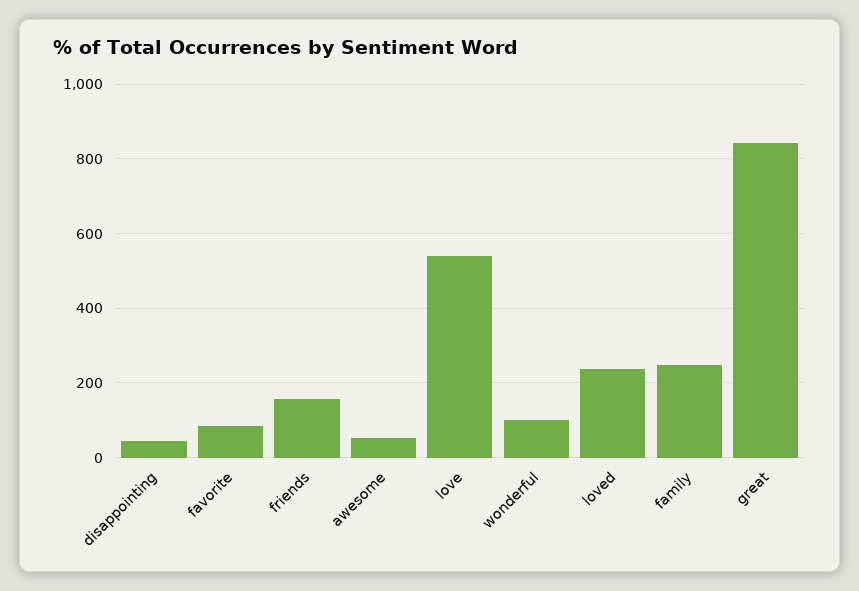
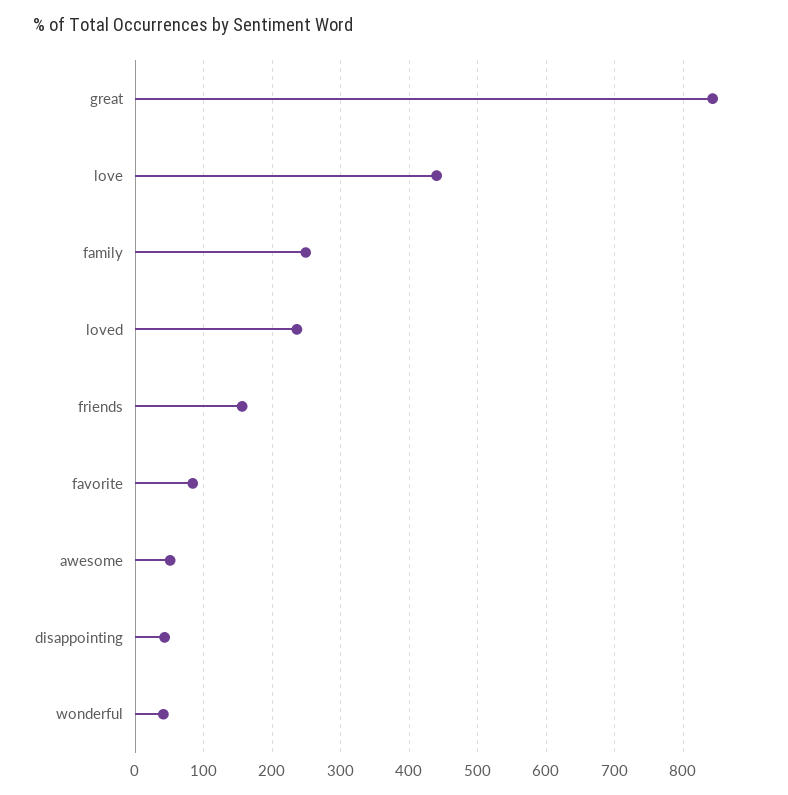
  {
    "disappointing": 40,
    "favorite": 80,
    "friends": 160,
    "awesome": 50,
-   "love": 540,
+   "love": 440,
-   "wonderful": 100,
+   "wonderful": 40,
    "loved": 240,
    "family": 250,
    "great": 840
  }

